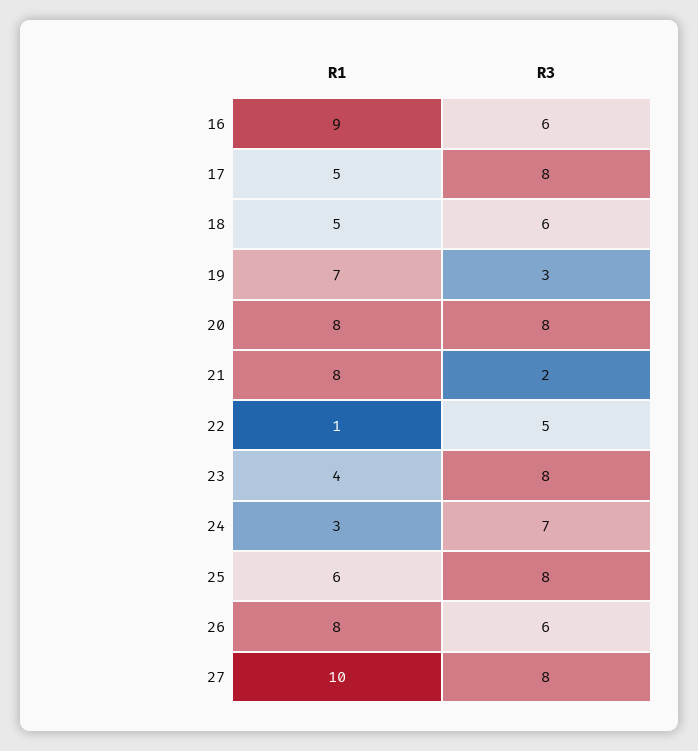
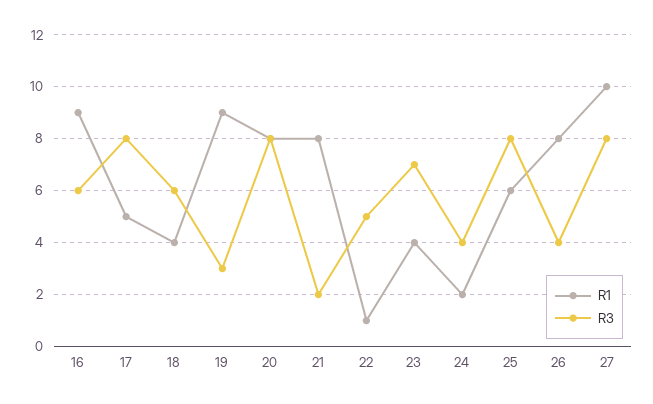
  {
    "R1": {
      "16": 9,
      "17": 5,
-     "18": 5,
+     "18": 4,
-     "19": 7,
+     "19": 9,
      "20": 8,
      "21": 8,
      "22": 1,
      "23": 4,
-     "24": 3,
+     "24": 2,
      "25": 6,
      "26": 8,
      "27": 10
    },
    "R3": {
      "16": 6,
      "17": 8,
      "18": 6,
      "19": 3,
      "20": 8,
      "21": 2,
      "22": 5,
-     "23": 8,
+     "23": 7,
-     "24": 7,
+     "24": 4,
      "25": 8,
-     "26": 6,
+     "26": 4,
      "27": 8
    }
  }

